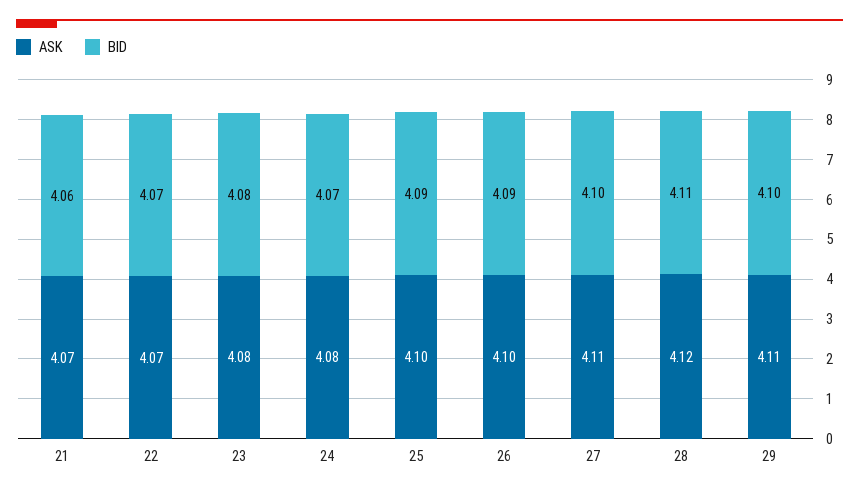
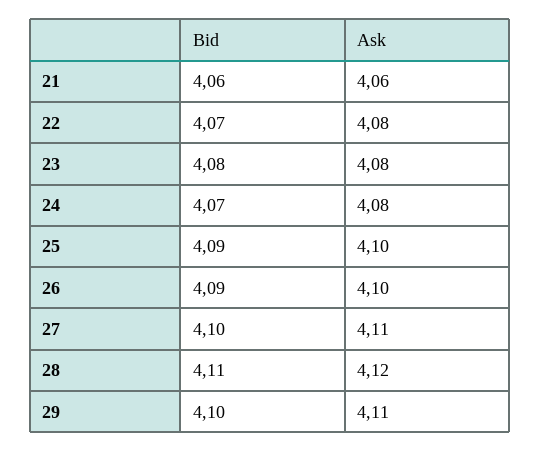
  {
    "ASK": {
-     "21": 4.07,
+     "21": 4.06,
-     "22": 4.07,
+     "22": 4.08,
      "23": 4.08,
      "24": 4.08,
      "25": 4.1,
      "26": 4.1,
      "27": 4.11,
      "28": 4.12,
      "29": 4.11
    },
    "BID": {
      "21": 4.06,
      "22": 4.07,
      "23": 4.08,
      "24": 4.07,
      "25": 4.09,
      "26": 4.09,
      "27": 4.1,
      "28": 4.11,
      "29": 4.1
    }
  }

